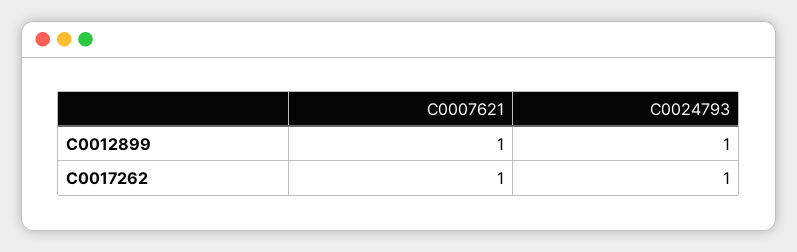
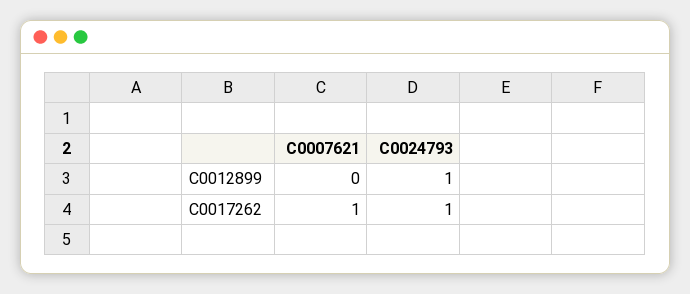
  {
    "C0007621": {
-     "C0012899": 1,
+     "C0012899": 0,
      "C0017262": 1
    },
    "C0024793": {
      "C0012899": 1,
      "C0017262": 1
    }
  }

